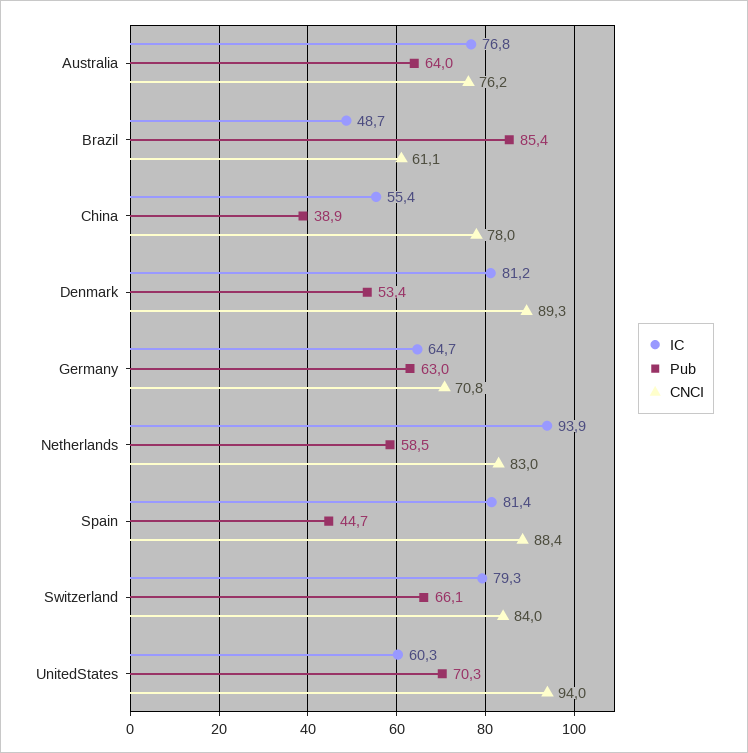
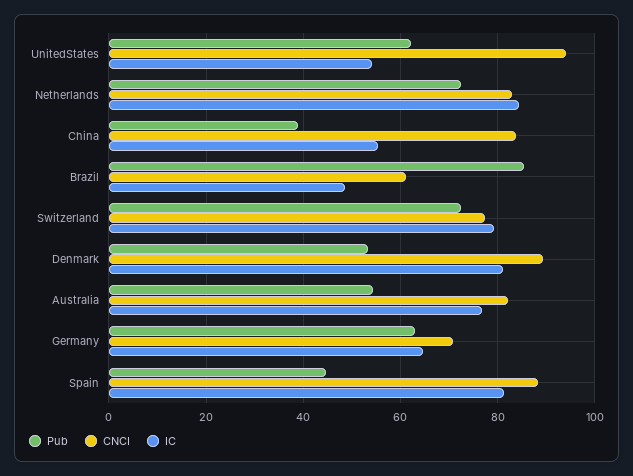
  {
    "IC": {
      "Australia": 76.8,
      "Brazil": 48.7,
      "China": 55.4,
      "Denmark": 81.2,
      "Germany": 64.7,
-     "Netherlands": 93.9,
+     "Netherlands": 84,
      "Spain": 81.4,
      "Switzerland": 79.3,
-     "UnitedStates": 60.3
+     "UnitedStates": 54
    },
    "Pub": {
-     "Australia": 64,
+     "Australia": 54,
      "Brazil": 85.4,
      "China": 38.9,
      "Denmark": 53.4,
      "Germany": 63,
-     "Netherlands": 58.5,
+     "Netherlands": 72,
      "Spain": 44.7,
-     "Switzerland": 66.1,
+     "Switzerland": 72,
-     "UnitedStates": 70.3
+     "UnitedStates": 62
    },
    "CNCI": {
-     "Australia": 76.2,
+     "Australia": 82,
      "Brazil": 61.1,
-     "China": 78,
+     "China": 84,
      "Denmark": 89.3,
      "Germany": 70.8,
      "Netherlands": 83,
      "Spain": 88.4,
-     "Switzerland": 84,
+     "Switzerland": 78,
      "UnitedStates": 94
    }
  }

